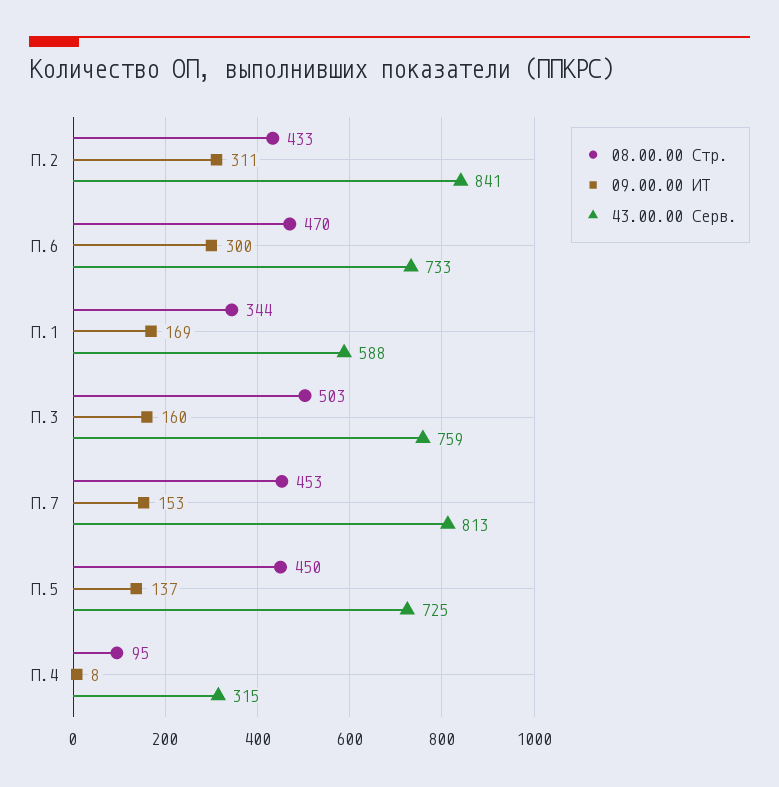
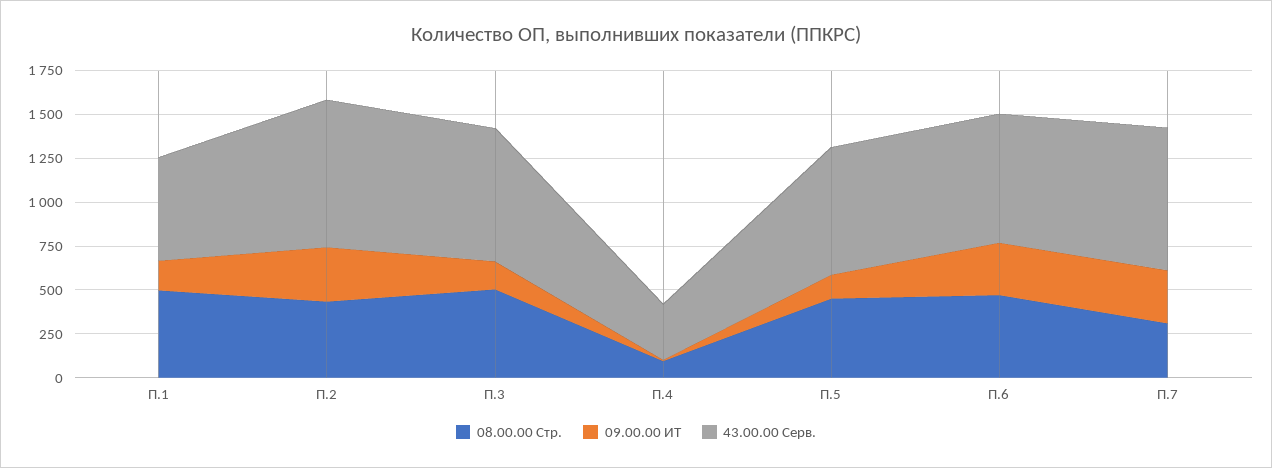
  {
    "08.00.00 Стр.": {
      "П.2": 433,
      "П.6": 470,
-     "П.1": 344,
+     "П.1": 500,
      "П.3": 503,
-     "П.7": 453,
+     "П.7": 300,
      "П.5": 450,
      "П.4": 95
    },
    "09.00.00 ИТ": {
      "П.2": 311,
      "П.6": 300,
      "П.1": 169,
      "П.3": 160,
-     "П.7": 153,
+     "П.7": 300,
      "П.5": 137,
      "П.4": 8
    },
    "43.00.00 Серв.": {
      "П.2": 841,
      "П.6": 733,
      "П.1": 588,
      "П.3": 759,
      "П.7": 813,
      "П.5": 725,
      "П.4": 315
    }
  }

